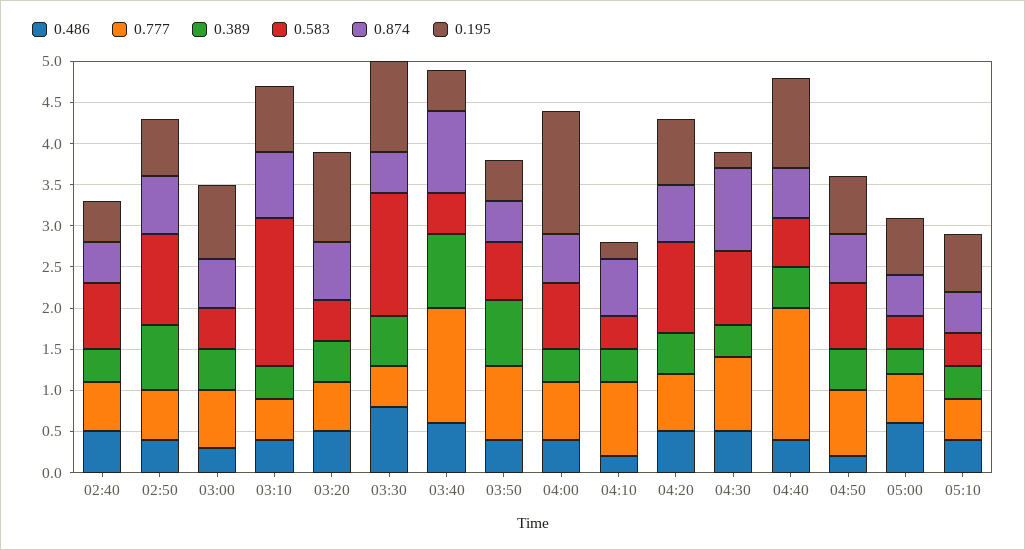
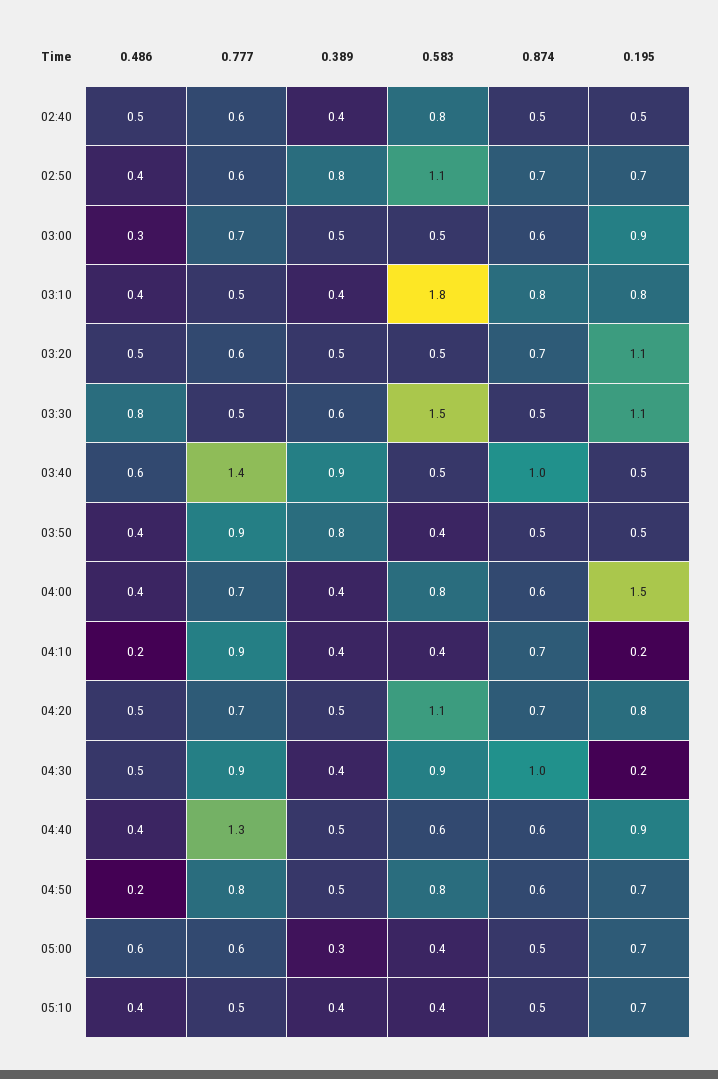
  {
    "0.486": {
      "02:40": 0.5,
      "02:50": 0.4,
      "03:00": 0.3,
      "03:10": 0.4,
      "03:20": 0.5,
      "03:30": 0.8,
      "03:40": 0.6,
      "03:50": 0.4,
      "04:00": 0.4,
      "04:10": 0.2,
      "04:20": 0.5,
      "04:30": 0.5,
      "04:40": 0.4,
      "04:50": 0.2,
      "05:00": 0.6,
      "05:10": 0.4
    },
    "0.777": {
      "02:40": 0.6,
      "02:50": 0.6,
      "03:00": 0.7,
      "03:10": 0.5,
      "03:20": 0.6,
      "03:30": 0.5,
      "03:40": 1.4,
      "03:50": 0.9,
      "04:00": 0.7,
      "04:10": 0.9,
      "04:20": 0.7,
      "04:30": 0.9,
-     "04:40": 1.6,
+     "04:40": 1.3,
      "04:50": 0.8,
      "05:00": 0.6,
      "05:10": 0.5
    },
    "0.389": {
      "02:40": 0.4,
      "02:50": 0.8,
      "03:00": 0.5,
      "03:10": 0.4,
      "03:20": 0.5,
      "03:30": 0.6,
      "03:40": 0.9,
      "03:50": 0.8,
      "04:00": 0.4,
      "04:10": 0.4,
      "04:20": 0.5,
      "04:30": 0.4,
      "04:40": 0.5,
      "04:50": 0.5,
      "05:00": 0.3,
      "05:10": 0.4
    },
    "0.583": {
      "02:40": 0.8,
      "02:50": 1.1,
      "03:00": 0.5,
      "03:10": 1.8,
      "03:20": 0.5,
      "03:30": 1.5,
      "03:40": 0.5,
-     "03:50": 0.7,
+     "03:50": 0.4,
      "04:00": 0.8,
      "04:10": 0.4,
      "04:20": 1.1,
      "04:30": 0.9,
      "04:40": 0.6,
      "04:50": 0.8,
      "05:00": 0.4,
      "05:10": 0.4
    },
    "0.874": {
      "02:40": 0.5,
      "02:50": 0.7,
      "03:00": 0.6,
      "03:10": 0.8,
      "03:20": 0.7,
      "03:30": 0.5,
      "03:40": 1,
      "03:50": 0.5,
      "04:00": 0.6,
      "04:10": 0.7,
      "04:20": 0.7,
      "04:30": 1,
      "04:40": 0.6,
      "04:50": 0.6,
      "05:00": 0.5,
      "05:10": 0.5
    },
    "0.195": {
      "02:40": 0.5,
      "02:50": 0.7,
      "03:00": 0.9,
      "03:10": 0.8,
      "03:20": 1.1,
      "03:30": 1.1,
      "03:40": 0.5,
      "03:50": 0.5,
      "04:00": 1.5,
      "04:10": 0.2,
      "04:20": 0.8,
      "04:30": 0.2,
-     "04:40": 1.1,
+     "04:40": 0.9,
      "04:50": 0.7,
      "05:00": 0.7,
      "05:10": 0.7
    }
  }

